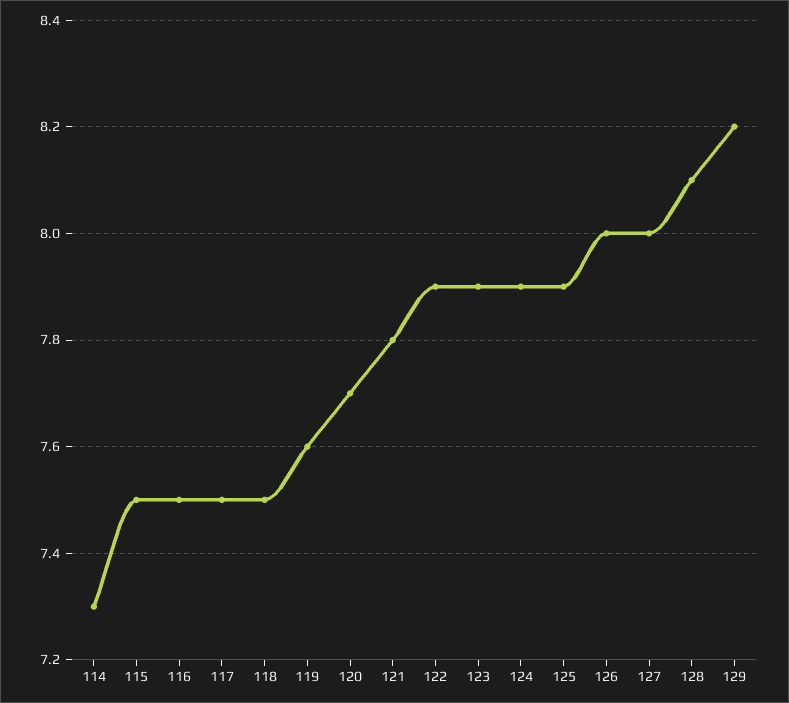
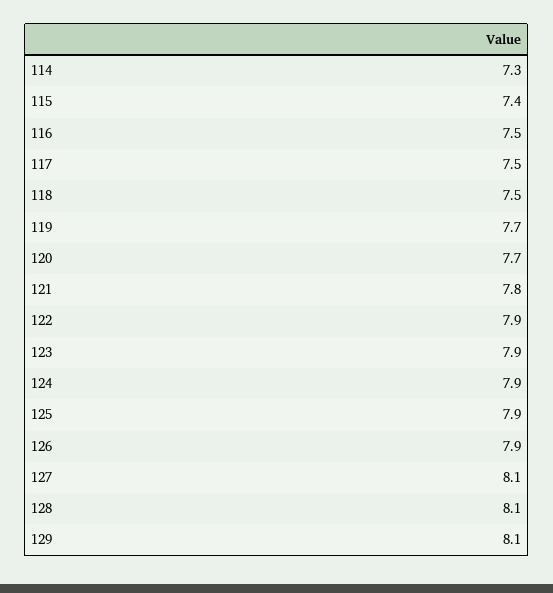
  {
    "114": 7.3,
-   "115": 7.5,
+   "115": 7.4,
    "116": 7.5,
    "117": 7.5,
    "118": 7.5,
-   "119": 7.6,
+   "119": 7.7,
    "120": 7.7,
    "121": 7.8,
    "122": 7.9,
    "123": 7.9,
    "124": 7.9,
    "125": 7.9,
-   "126": 8,
+   "126": 7.9,
-   "127": 8,
+   "127": 8.1,
    "128": 8.1,
-   "129": 8.2
+   "129": 8.1
  }

